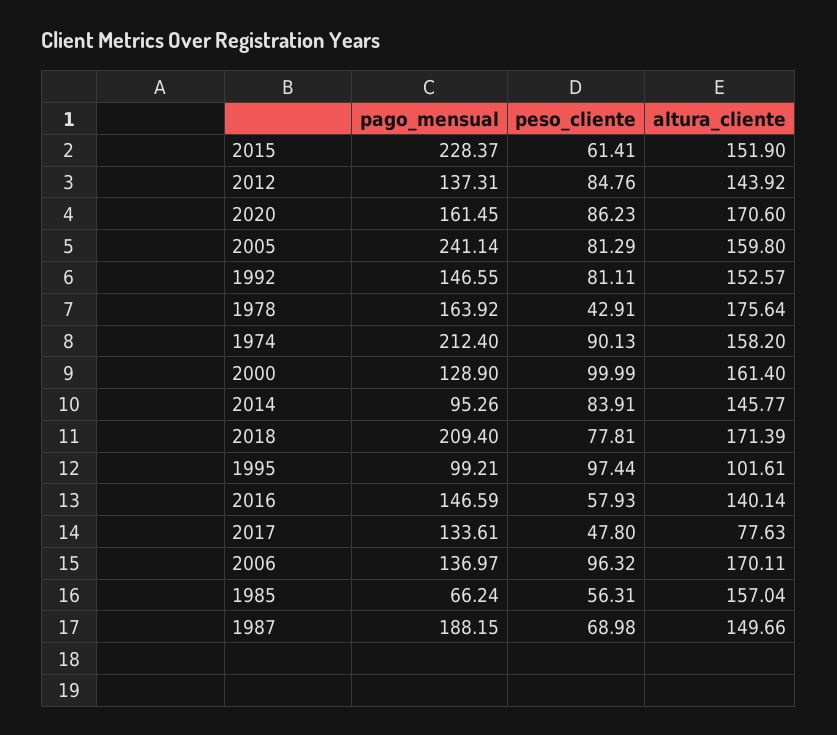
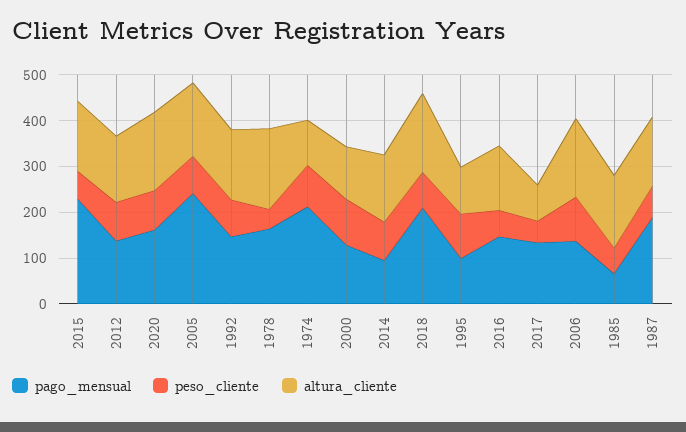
  {
    "pago_mensual": {
      "2015": 228.37,
      "2012": 137.31,
      "2020": 161.45,
      "2005": 241.14,
      "1992": 146.55,
      "1978": 163.92,
      "1974": 212.4,
      "2000": 128.9,
      "2014": 95.26,
      "2018": 209.4,
      "1995": 99.21,
      "2016": 146.59,
      "2017": 133.61,
      "2006": 136.97,
      "1985": 66.24,
      "1987": 188.15
    },
    "peso_cliente": {
      "2015": 61.41,
      "2012": 84.76,
      "2020": 86.23,
      "2005": 81.29,
      "1992": 81.11,
      "1978": 42.91,
      "1974": 90.13,
      "2000": 99.99,
      "2014": 83.91,
      "2018": 77.81,
      "1995": 97.44,
      "2016": 57.93,
      "2017": 47.8,
      "2006": 96.32,
      "1985": 56.31,
      "1987": 68.98
    },
    "altura_cliente": {
      "2015": 151.9,
      "2012": 143.92,
      "2020": 170.6,
      "2005": 159.8,
      "1992": 152.57,
      "1978": 175.64,
-     "1974": 158.2,
+     "1974": 100,
-     "2000": 161.4,
+     "2000": 120,
      "2014": 145.77,
      "2018": 171.39,
      "1995": 101.61,
      "2016": 140.14,
      "2017": 77.63,
      "2006": 170.11,
      "1985": 157.04,
      "1987": 149.66
    }
  }

